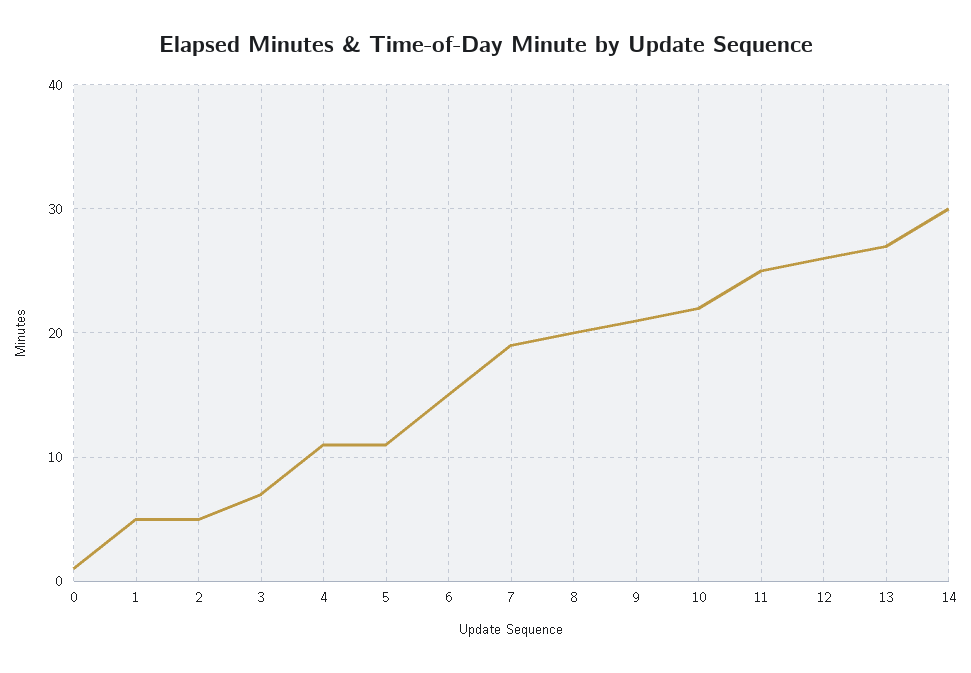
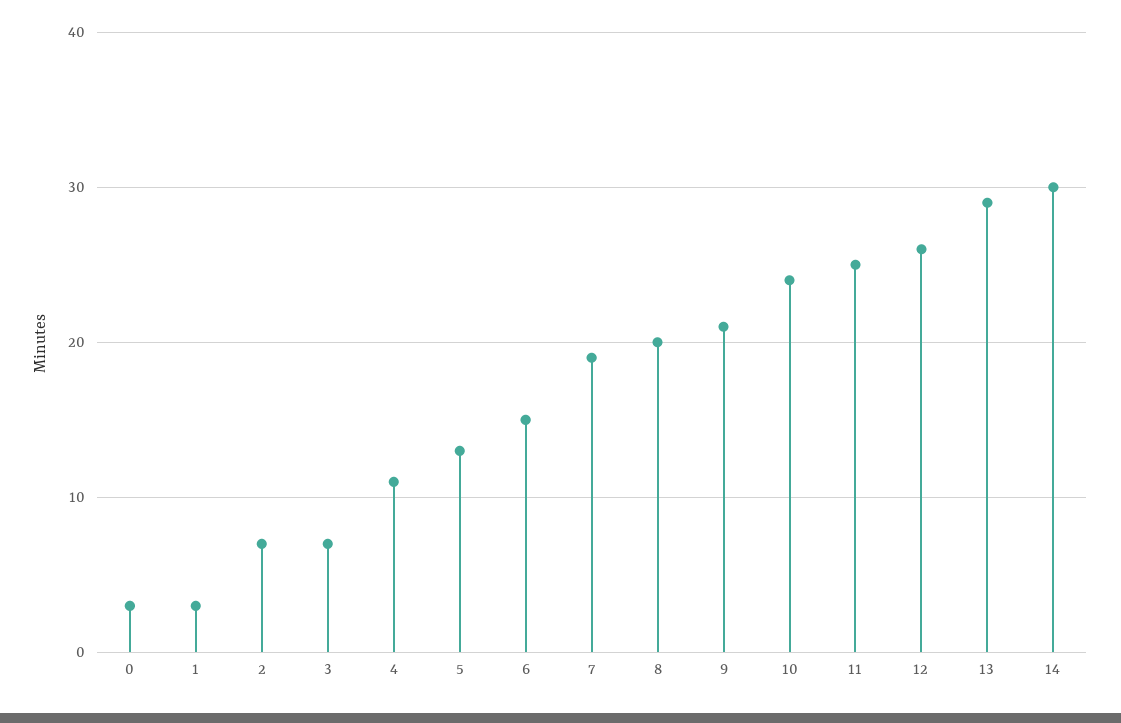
  {
-   "0": 1,
+   "0": 3,
-   "1": 5,
+   "1": 3,
-   "2": 5,
+   "2": 7,
    "3": 7,
    "4": 11,
-   "5": 11,
+   "5": 13,
    "6": 15,
    "7": 19,
    "8": 20,
    "9": 21,
-   "10": 22,
+   "10": 24,
    "11": 25,
    "12": 26,
-   "13": 27,
+   "13": 29,
    "14": 30
  }

